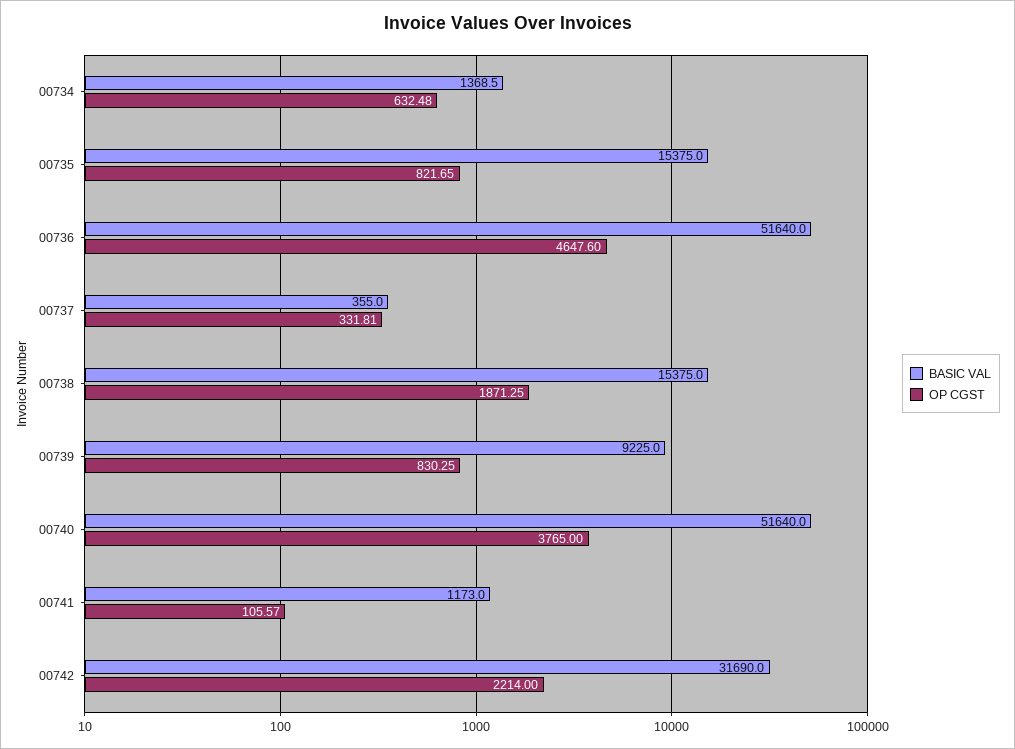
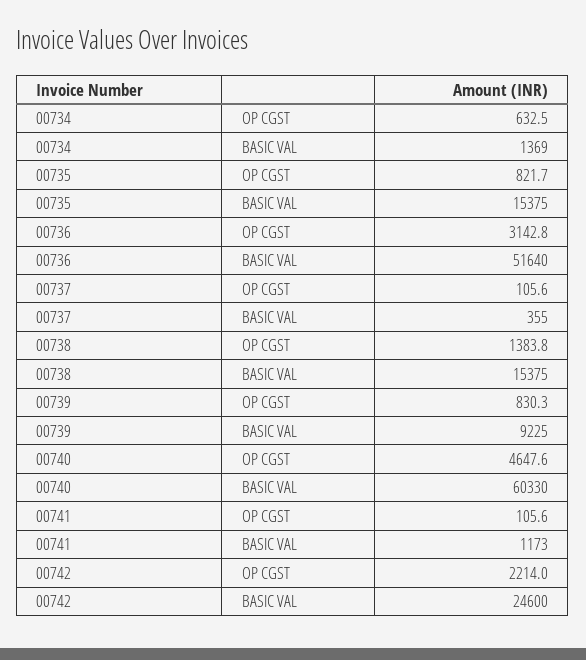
  {
    "BASIC VAL": {
      "00734": 1368.5,
      "00735": 15375,
      "00736": 51640,
      "00737": 355,
      "00738": 15375,
      "00739": 9225,
-     "00740": 51640,
+     "00740": 60330,
      "00741": 1173,
-     "00742": 31690
+     "00742": 24600
    },
    "OP CGST": {
      "00734": 632.48,
      "00735": 821.65,
-     "00736": 4647.6,
+     "00736": 3142.8,
-     "00737": 331.81,
+     "00737": 105.6,
-     "00738": 1871.25,
+     "00738": 1383.8,
      "00739": 830.25,
-     "00740": 3765,
+     "00740": 4647.6,
      "00741": 105.57,
      "00742": 2214
    }
  }

